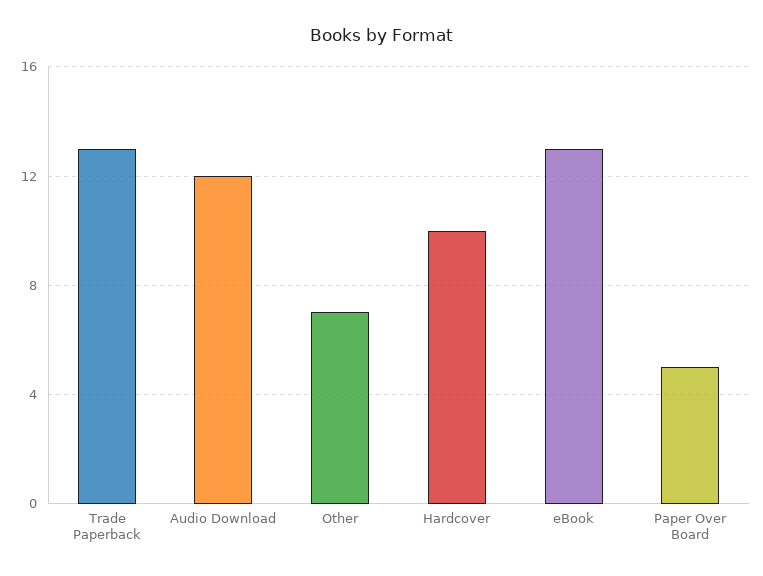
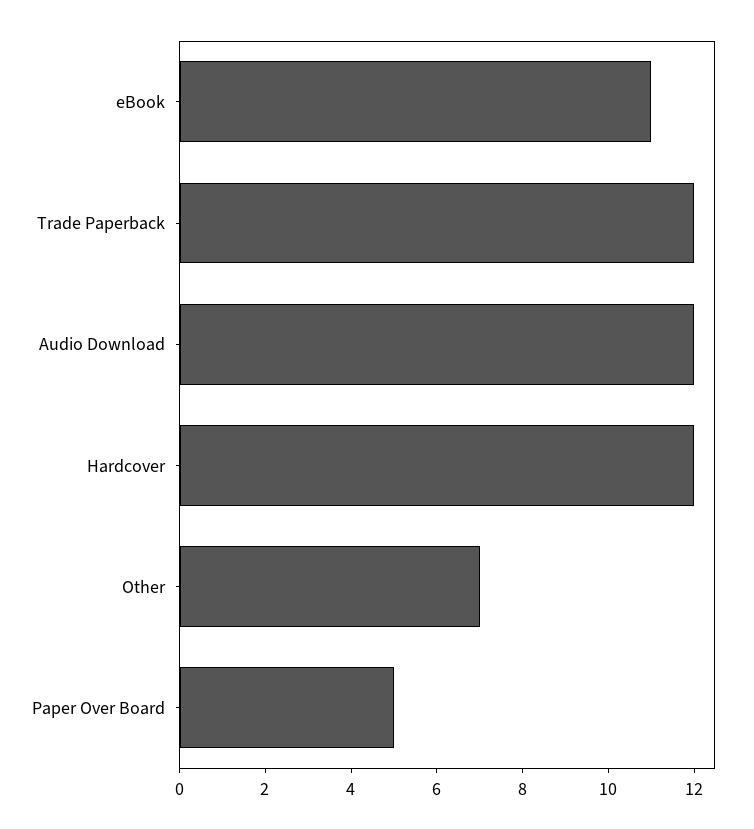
  {
-   "Trade Paperback": 13,
+   "Trade Paperback": 12,
    "Audio Download": 12,
    "Other": 7,
-   "Hardcover": 10,
+   "Hardcover": 12,
-   "eBook": 13,
+   "eBook": 11,
    "Paper Over Board": 5
  }

